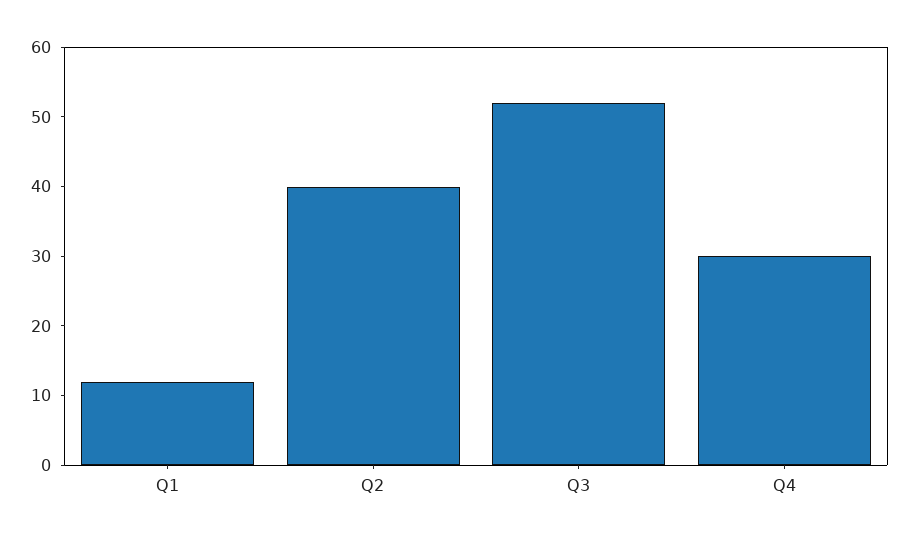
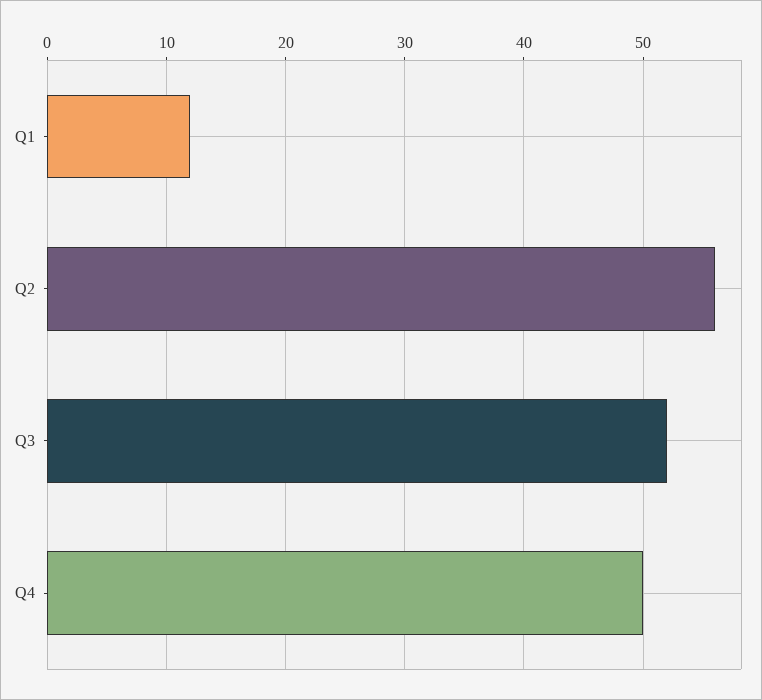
  {
    "Q1": 12,
-   "Q2": 40,
+   "Q2": 56,
    "Q3": 52,
-   "Q4": 30
+   "Q4": 50
  }

